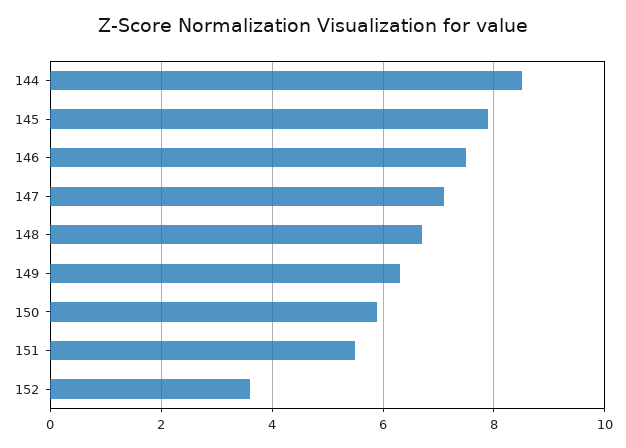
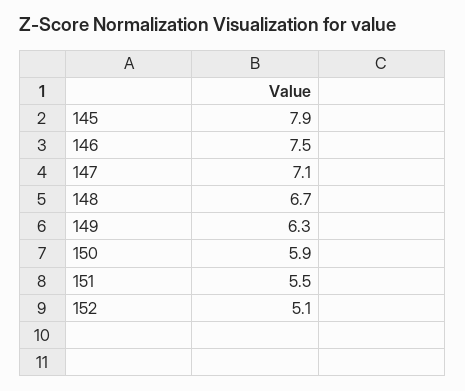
  {
-   "144": 8.5,
    "145": 7.9,
    "146": 7.5,
    "147": 7.1,
    "148": 6.7,
    "149": 6.3,
    "150": 5.9,
    "151": 5.5,
-   "152": 3.5
+   "152": 5.1
  }

